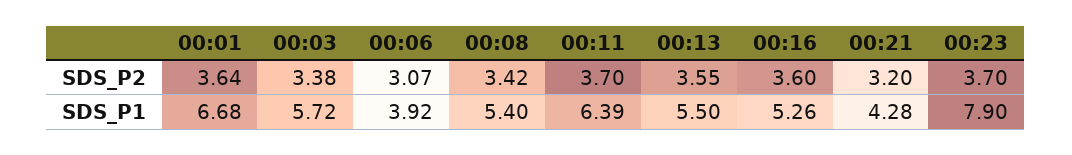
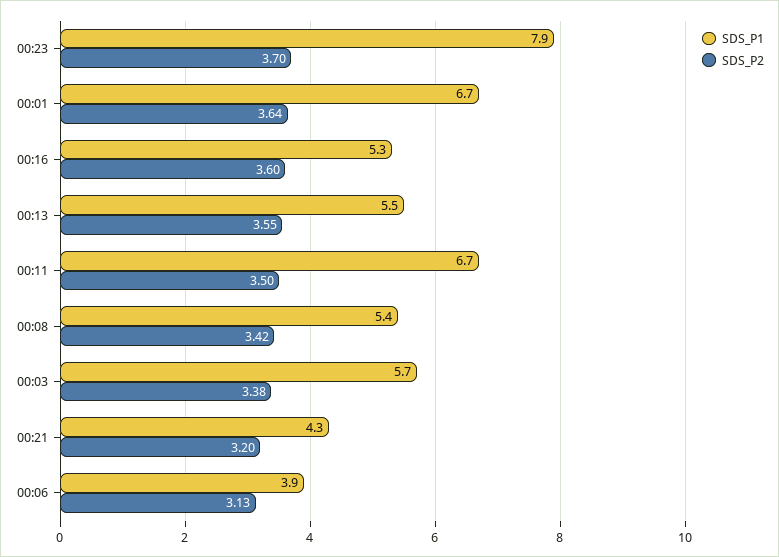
  {
    "SDS_P2": {
      "00:01": 3.64,
      "00:03": 3.38,
-     "00:06": 3.07,
+     "00:06": 3.13,
      "00:08": 3.42,
-     "00:11": 3.7,
+     "00:11": 3.5,
      "00:13": 3.55,
      "00:16": 3.6,
      "00:21": 3.2,
      "00:23": 3.7
    },
    "SDS_P1": {
      "00:01": 6.68,
      "00:03": 5.72,
      "00:06": 3.92,
      "00:08": 5.4,
-     "00:11": 6.39,
+     "00:11": 6.7,
      "00:13": 5.5,
      "00:16": 5.26,
      "00:21": 4.28,
      "00:23": 7.9
    }
  }

